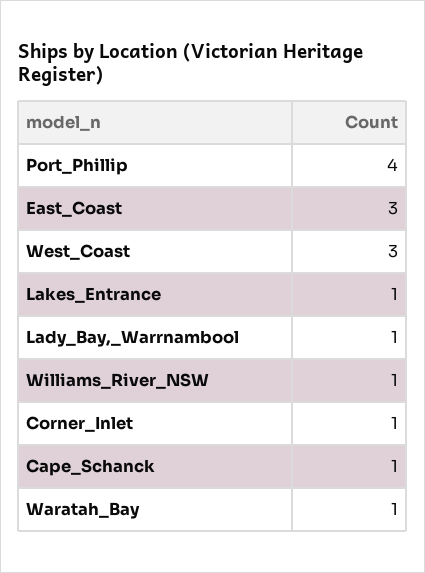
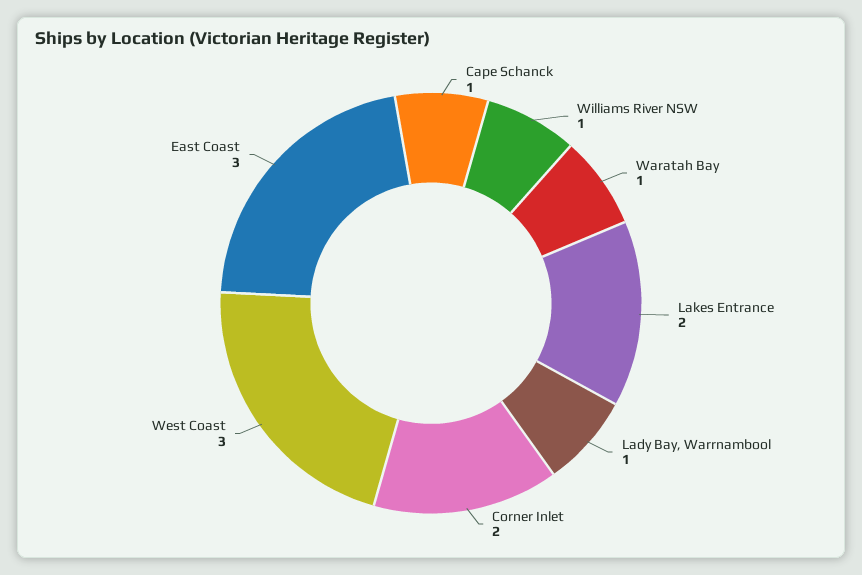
  {
-   "Port_Phillip": 4,
    "East_Coast": 3,
    "West_Coast": 3,
-   "Lakes_Entrance": 1,
+   "Lakes_Entrance": 2,
    "Lady_Bay,_Warrnambool": 1,
    "Williams_River_NSW": 1,
-   "Corner_Inlet": 1,
+   "Corner_Inlet": 2,
    "Cape_Schanck": 1,
    "Waratah_Bay": 1
  }

